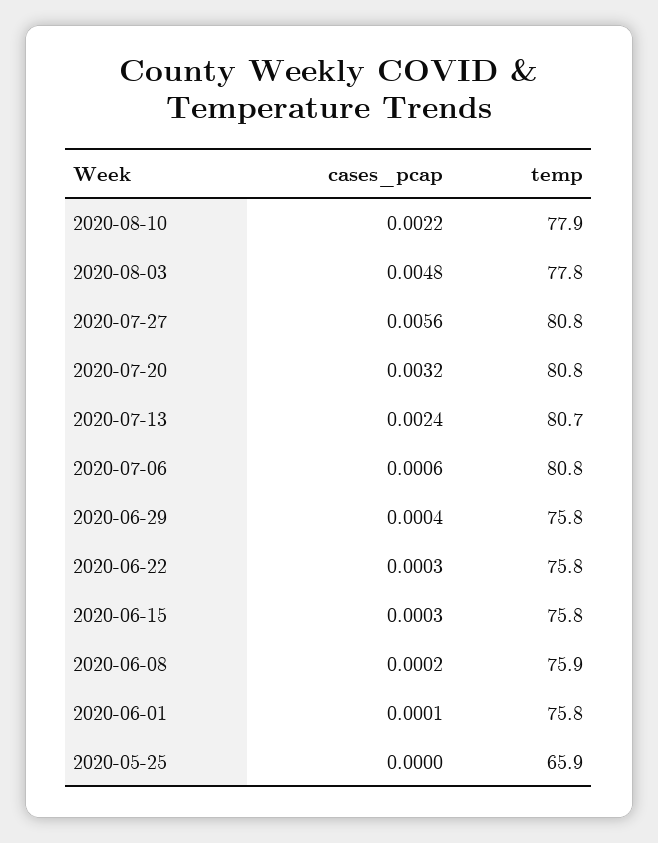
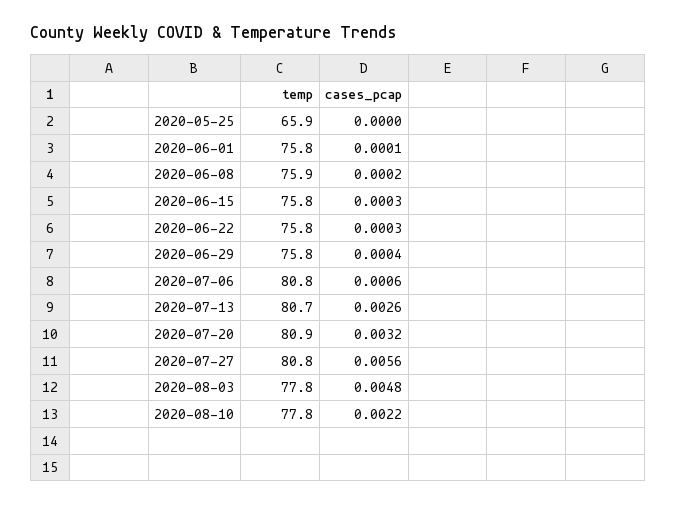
  {
    "cases_pcap": {
      "2020-08-10": 0.0022,
      "2020-08-03": 0.0048,
      "2020-07-27": 0.0056,
      "2020-07-20": 0.0032,
-     "2020-07-13": 0.0024,
+     "2020-07-13": 0.0026,
      "2020-07-06": 0.0006,
      "2020-06-29": 0.0004,
      "2020-06-22": 0.0003,
      "2020-06-15": 0.0003,
      "2020-06-08": 0.0002,
      "2020-06-01": 0.0001,
      "2020-05-25": 0
    },
    "temp": {
-     "2020-08-10": 77.9,
+     "2020-08-10": 77.8,
      "2020-08-03": 77.8,
      "2020-07-27": 80.8,
-     "2020-07-20": 80.8,
+     "2020-07-20": 80.9,
      "2020-07-13": 80.7,
      "2020-07-06": 80.8,
      "2020-06-29": 75.8,
      "2020-06-22": 75.8,
      "2020-06-15": 75.8,
      "2020-06-08": 75.9,
      "2020-06-01": 75.8,
      "2020-05-25": 65.9
    }
  }

